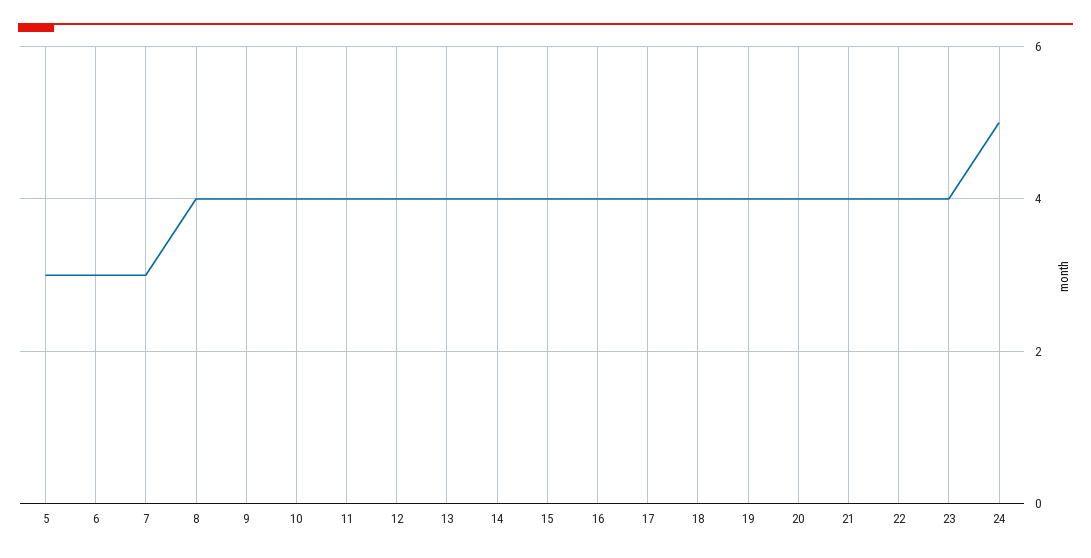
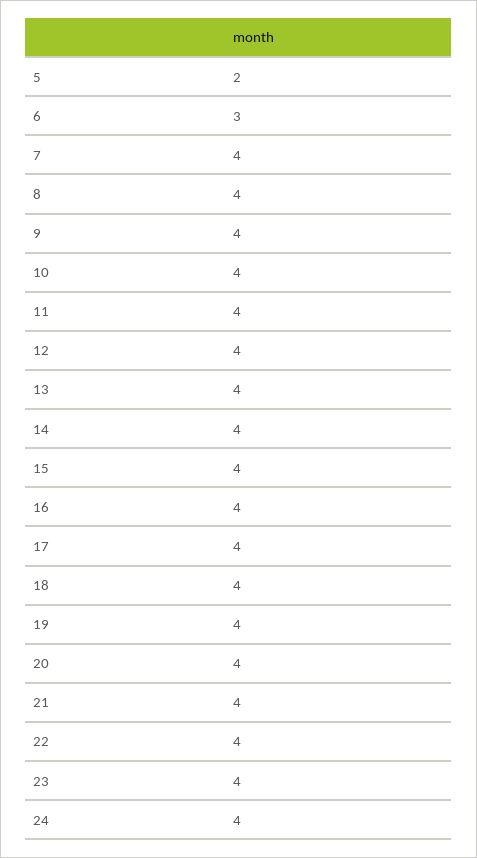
  {
-   "5": 3,
+   "5": 2,
    "6": 3,
-   "7": 3,
+   "7": 4,
    "8": 4,
    "9": 4,
    "10": 4,
    "11": 4,
    "12": 4,
    "13": 4,
    "14": 4,
    "15": 4,
    "16": 4,
    "17": 4,
    "18": 4,
    "19": 4,
    "20": 4,
    "21": 4,
    "22": 4,
    "23": 4,
-   "24": 5
+   "24": 4
  }

